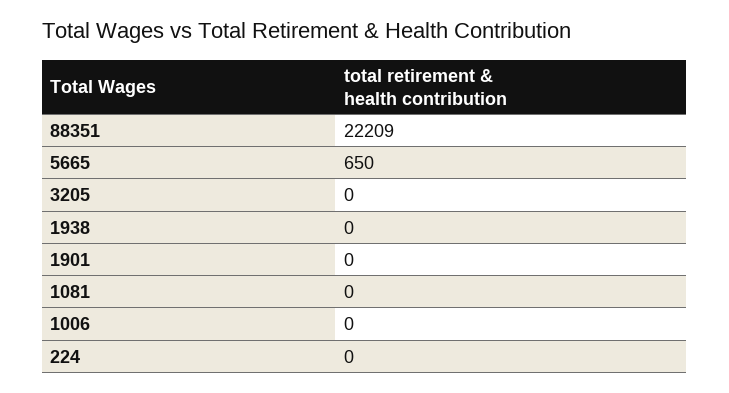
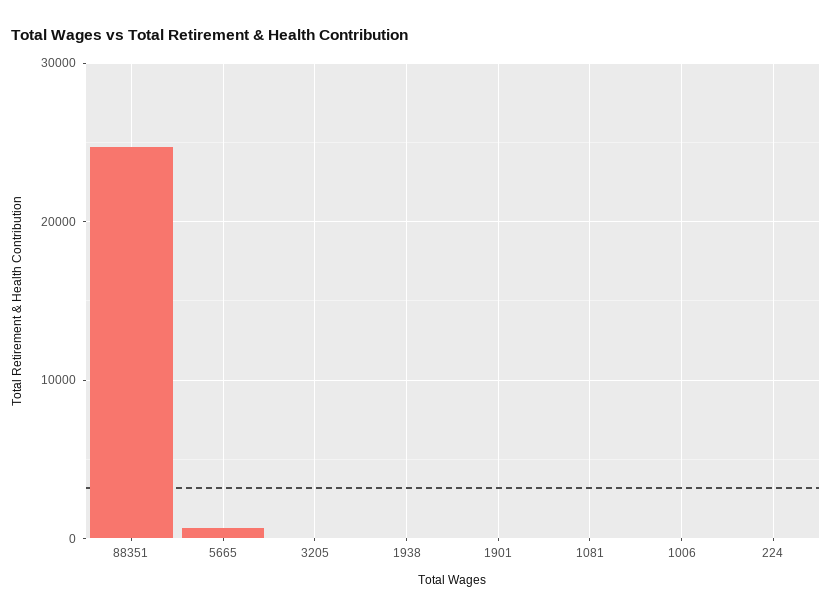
  {
-   "88351": 22209,
+   "88351": 25000,
    "5665": 650,
    "3205": 0,
    "1938": 0,
    "1901": 0,
    "1081": 0,
    "1006": 0,
    "224": 0
  }

